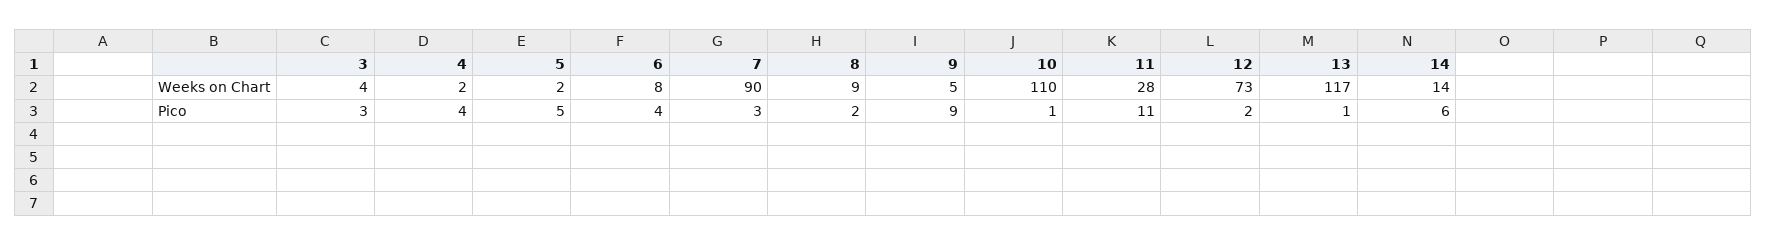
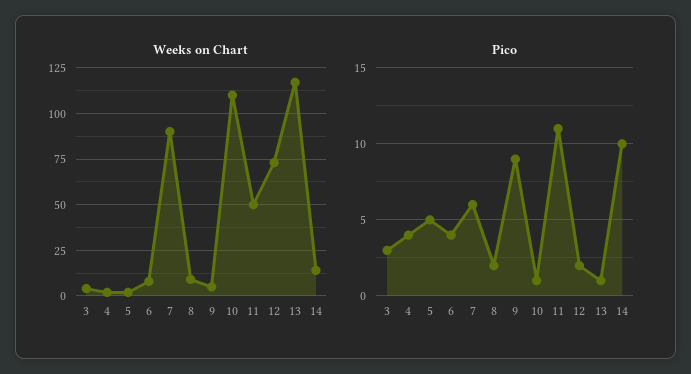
  {
    "Weeks on Chart": {
      "3": 4,
      "4": 2,
      "5": 2,
      "6": 8,
      "7": 90,
      "8": 9,
      "9": 5,
      "10": 110,
-     "11": 28,
+     "11": 50,
      "12": 73,
      "13": 117,
      "14": 14
    },
    "Pico": {
      "3": 3,
      "4": 4,
      "5": 5,
      "6": 4,
-     "7": 3,
+     "7": 6,
      "8": 2,
      "9": 9,
      "10": 1,
      "11": 11,
      "12": 2,
      "13": 1,
-     "14": 6
+     "14": 10
    }
  }

